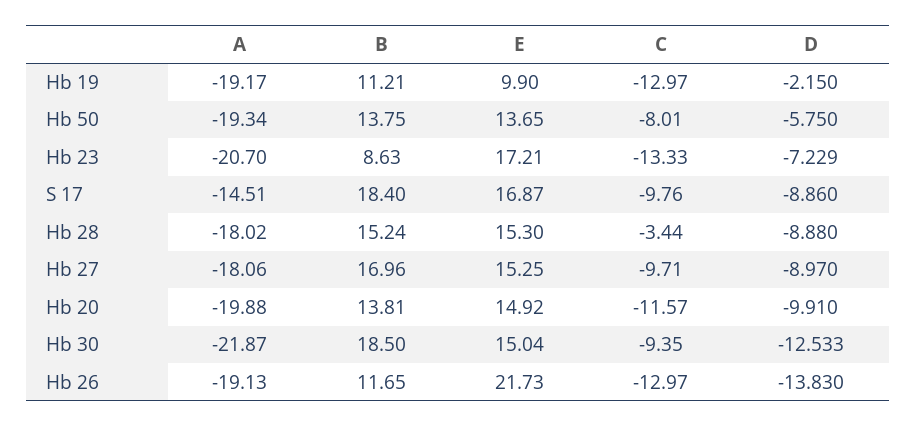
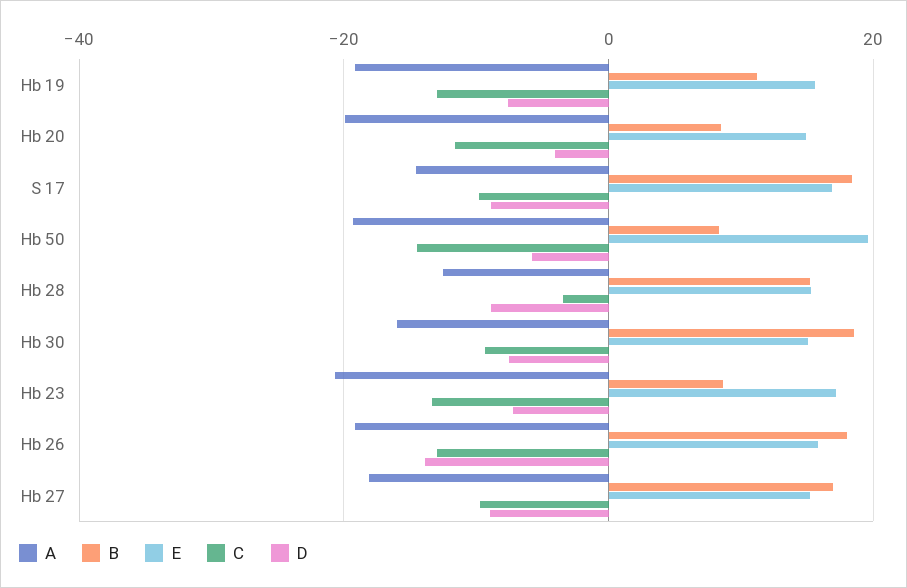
  {
    "A": {
      "Hb 19": -19.17,
      "Hb 50": -19.34,
      "Hb 23": -20.7,
      "S 17": -14.51,
-     "Hb 28": -18.02,
+     "Hb 28": -12,
      "Hb 27": -18.06,
      "Hb 20": -19.88,
-     "Hb 30": -21.87,
+     "Hb 30": -16,
      "Hb 26": -19.13
    },
    "B": {
      "Hb 19": 11.21,
-     "Hb 50": 13.75,
+     "Hb 50": 8,
      "Hb 23": 8.63,
      "S 17": 18.4,
      "Hb 28": 15.24,
      "Hb 27": 16.96,
-     "Hb 20": 13.81,
+     "Hb 20": 8,
      "Hb 30": 18.5,
-     "Hb 26": 11.65
+     "Hb 26": 18
    },
    "E": {
-     "Hb 19": 9.9,
+     "Hb 19": 16,
-     "Hb 50": 13.65,
+     "Hb 50": 20,
      "Hb 23": 17.21,
      "S 17": 16.87,
      "Hb 28": 15.3,
      "Hb 27": 15.25,
      "Hb 20": 14.92,
      "Hb 30": 15.04,
-     "Hb 26": 21.73
+     "Hb 26": 16
    },
    "C": {
      "Hb 19": -12.97,
-     "Hb 50": -8.01,
+     "Hb 50": -14,
      "Hb 23": -13.33,
      "S 17": -9.76,
      "Hb 28": -3.44,
      "Hb 27": -9.71,
      "Hb 20": -11.57,
      "Hb 30": -9.35,
      "Hb 26": -12.97
    },
    "D": {
-     "Hb 19": -2.15,
+     "Hb 19": -8,
      "Hb 50": -5.75,
      "Hb 23": -7.229,
      "S 17": -8.86,
      "Hb 28": -8.88,
      "Hb 27": -8.97,
-     "Hb 20": -9.91,
+     "Hb 20": -4,
-     "Hb 30": -12.533,
+     "Hb 30": -8,
      "Hb 26": -13.83
    }
  }

